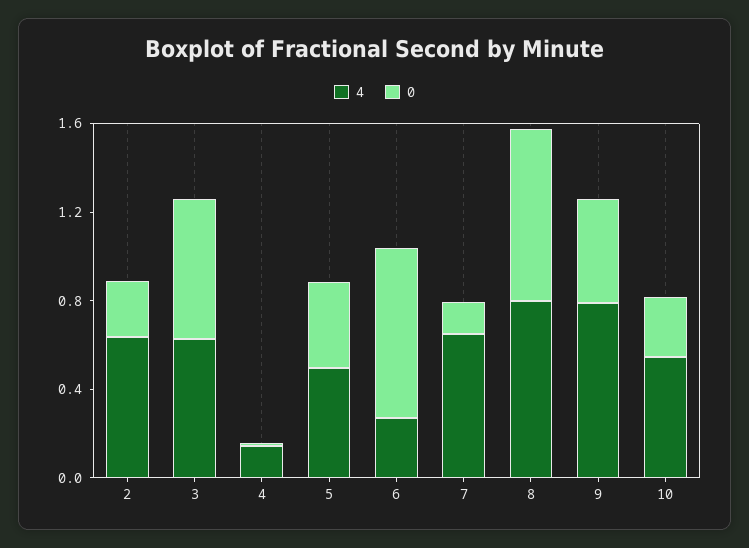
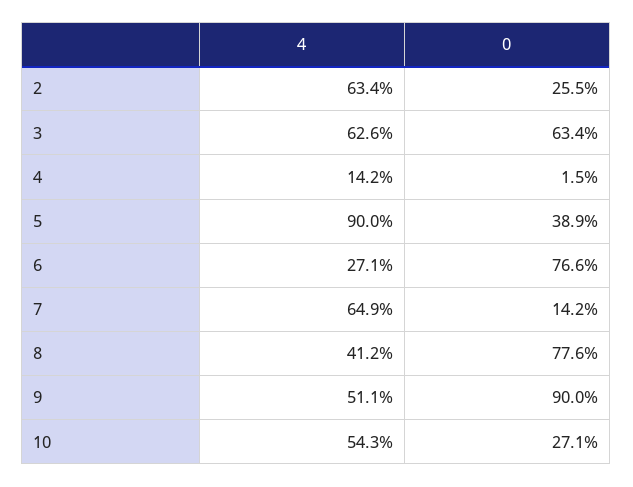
  {
    "4": {
      "2": 0.634,
      "3": 0.626,
      "4": 0.142,
-     "5": 0.5,
+     "5": 0.9,
      "6": 0.271,
      "7": 0.649,
-     "8": 0.8,
+     "8": 0.412,
-     "9": 0.8,
+     "9": 0.511,
      "10": 0.543
    },
    "0": {
      "2": 0.255,
      "3": 0.634,
      "4": 0.015,
      "5": 0.389,
      "6": 0.766,
      "7": 0.142,
      "8": 0.776,
-     "9": 0.5,
+     "9": 0.9,
      "10": 0.271
    }
  }

